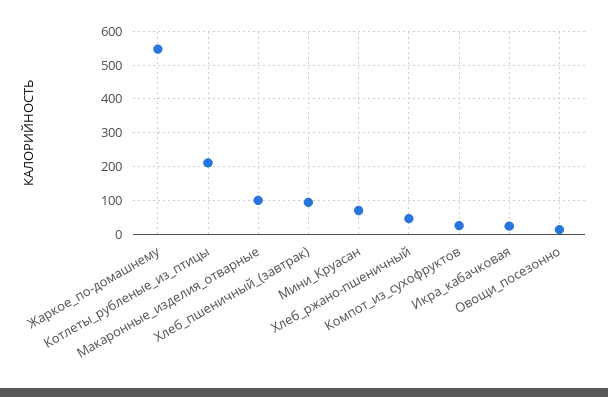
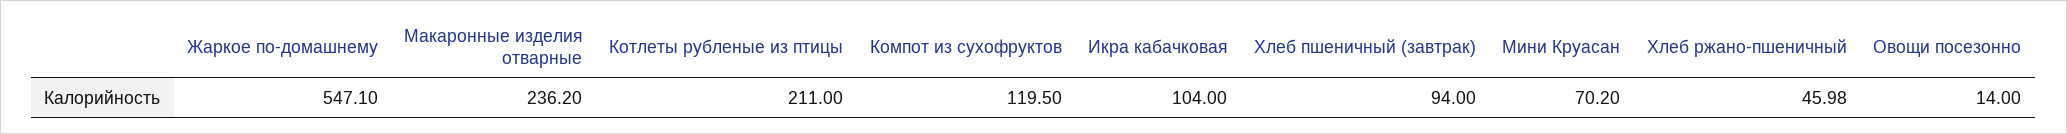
  {
    "Жаркое_по-домашнему": 547.1,
    "Котлеты_рубленые_из_птицы": 211,
-   "Макаронные_изделия_отварные": 100,
+   "Макаронные_изделия_отварные": 236.2,
    "Хлеб_пшеничный_(завтрак)": 94,
    "Мини_Круасан": 70.2,
    "Хлеб_ржано-пшеничный": 45.98,
-   "Компот_из_сухофруктов": 20,
+   "Компот_из_сухофруктов": 119.5,
-   "Икра_кабачковая": 20,
+   "Икра_кабачковая": 104,
    "Овощи_посезонно": 14
  }

